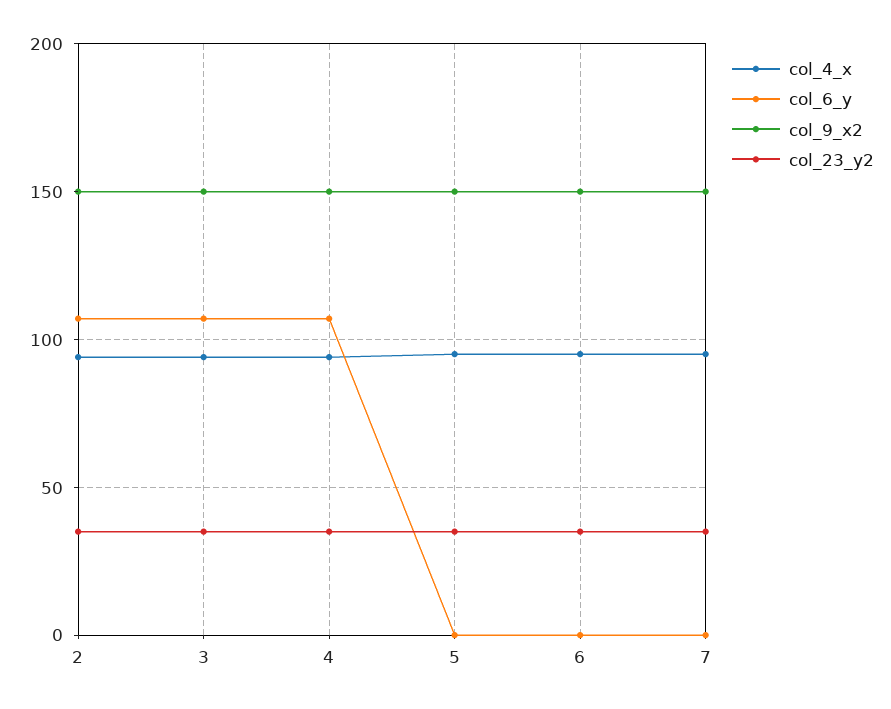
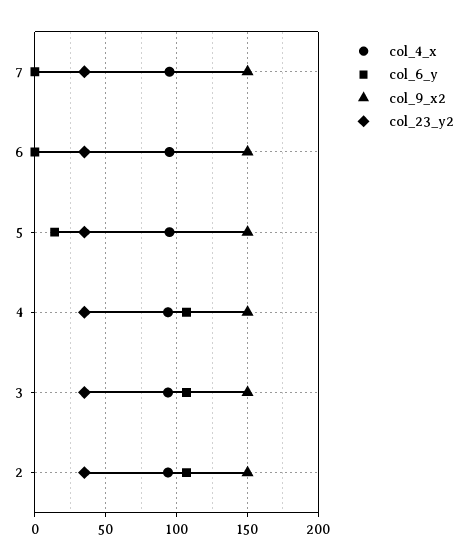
  {
    "col_4_x": {
      "2": 95,
      "3": 95,
      "4": 95,
      "5": 95,
      "6": 95,
      "7": 95
    },
    "col_6_y": {
      "2": 105,
      "3": 105,
      "4": 105,
-     "5": 0,
+     "5": 15,
      "6": 0,
      "7": 0
    },
    "col_9_x2": {
      "2": 150,
      "3": 150,
      "4": 150,
      "5": 150,
      "6": 150,
      "7": 150
    },
    "col_23_y2": {
      "2": 35,
      "3": 35,
      "4": 35,
      "5": 35,
      "6": 35,
      "7": 35
    }
  }

